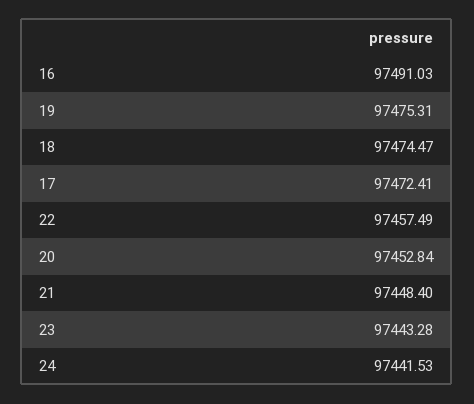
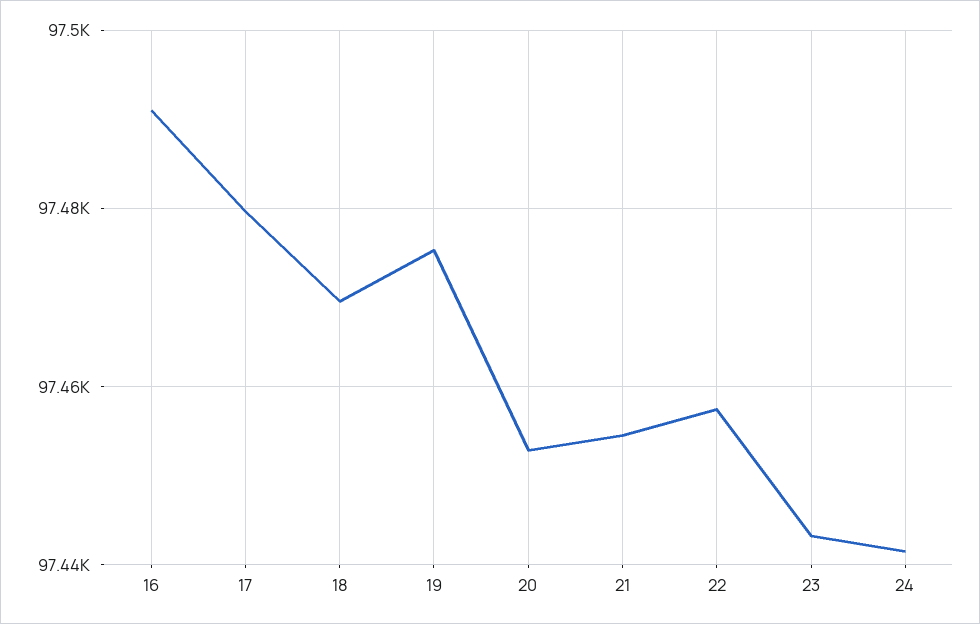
  {
    "16": 97491.03,
    "19": 97475.31,
-   "18": 97474.47,
+   "18": 97470,
-   "17": 97472.41,
+   "17": 97480,
    "22": 97457.49,
    "20": 97452.84,
-   "21": 97448.4,
+   "21": 97454,
    "23": 97443.28,
    "24": 97441.53
  }

